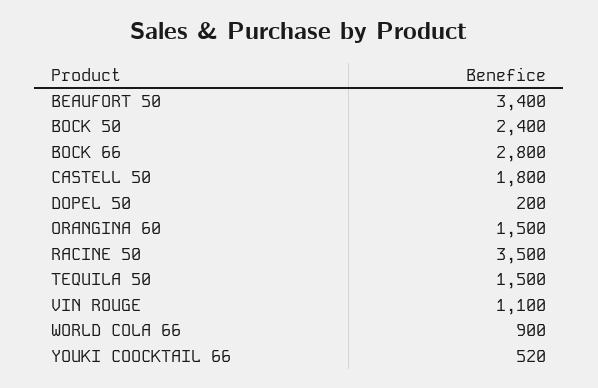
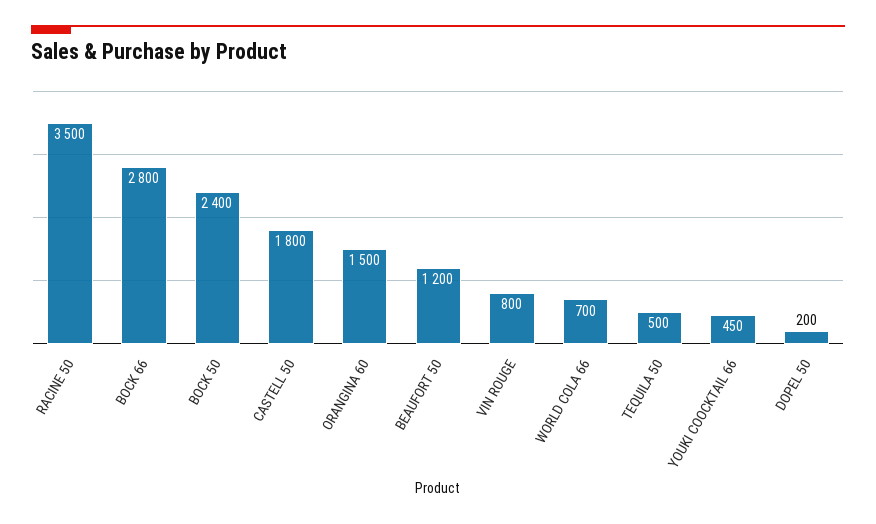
  {
-   "BEAUFORT 50": 3400,
+   "BEAUFORT 50": 1200,
    "BOCK 50": 2400,
    "BOCK 66": 2800,
    "CASTELL 50": 1800,
    "DOPEL 50": 200,
    "ORANGINA 60": 1500,
    "RACINE 50": 3500,
-   "TEQUILA 50": 1500,
+   "TEQUILA 50": 500,
-   "VIN ROUGE": 1100,
+   "VIN ROUGE": 800,
-   "WORLD COLA 66": 900,
+   "WORLD COLA 66": 700,
-   "YOUKI COOCKTAIL 66": 520
+   "YOUKI COOCKTAIL 66": 450
  }

